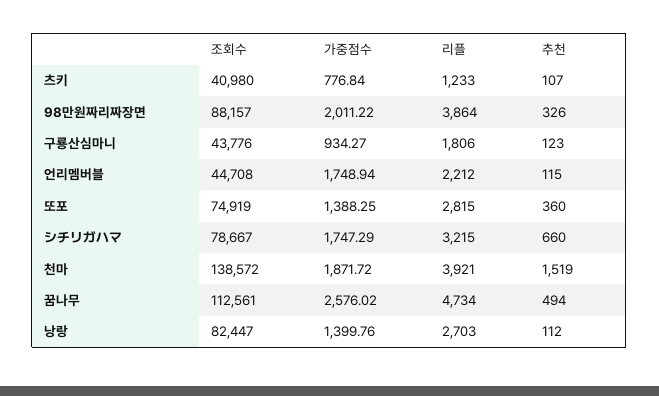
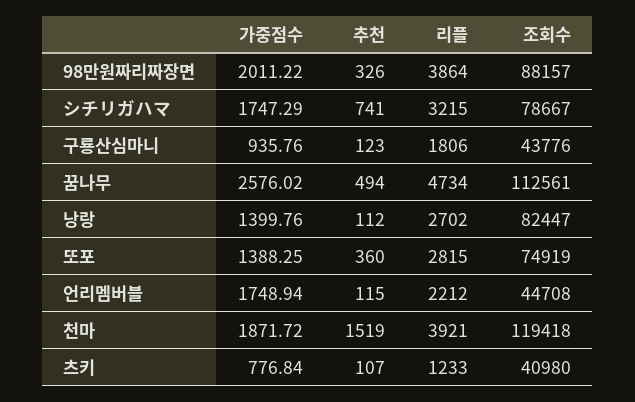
  {
    "조회수": {
      "츠키": 40980,
      "98만원짜리짜장면": 88157,
      "구룡산심마니": 43776,
      "언리멤버블": 44708,
      "또포": 74919,
      "シチリガハマ": 78667,
-     "천마": 138572,
+     "천마": 119418,
      "꿈나무": 112561,
      "낭랑": 82447
    },
    "가중점수": {
      "츠키": 776.84,
      "98만원짜리짜장면": 2011.22,
-     "구룡산심마니": 934.27,
+     "구룡산심마니": 935.76,
      "언리멤버블": 1748.94,
      "또포": 1388.25,
      "シチリガハマ": 1747.29,
      "천마": 1871.72,
      "꿈나무": 2576.02,
      "낭랑": 1399.76
    },
    "리플": {
      "츠키": 1233,
      "98만원짜리짜장면": 3864,
      "구룡산심마니": 1806,
      "언리멤버블": 2212,
      "또포": 2815,
      "シチリガハマ": 3215,
      "천마": 3921,
      "꿈나무": 4734,
-     "낭랑": 2703
+     "낭랑": 2702
    },
    "추천": {
      "츠키": 107,
      "98만원짜리짜장면": 326,
      "구룡산심마니": 123,
      "언리멤버블": 115,
      "또포": 360,
-     "シチリガハマ": 660,
+     "シチリガハマ": 741,
      "천마": 1519,
      "꿈나무": 494,
      "낭랑": 112
    }
  }

